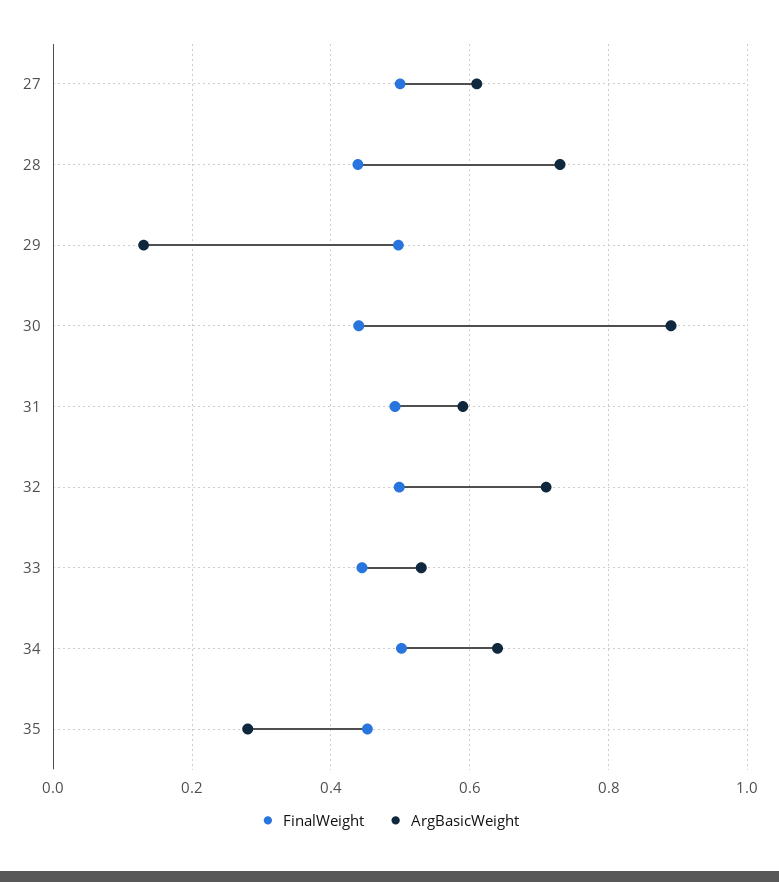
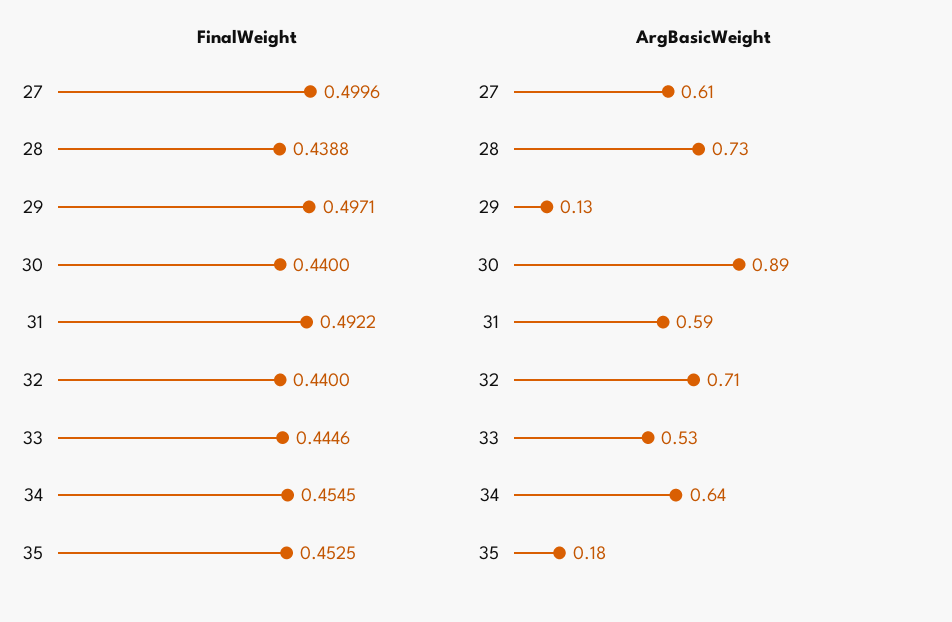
  {
    "FinalWeight": {
      "27": 0.4996,
      "28": 0.4388,
      "29": 0.4971,
      "30": 0.44,
      "31": 0.4922,
-     "32": 0.5,
+     "32": 0.44,
      "33": 0.4446,
-     "34": 0.5,
+     "34": 0.4545,
      "35": 0.4525
    },
    "ArgBasicWeight": {
      "27": 0.61,
      "28": 0.73,
      "29": 0.13,
      "30": 0.89,
      "31": 0.59,
      "32": 0.71,
      "33": 0.53,
      "34": 0.64,
-     "35": 0.28
+     "35": 0.18
    }
  }

